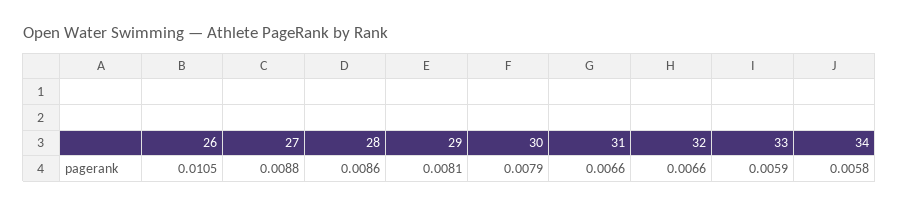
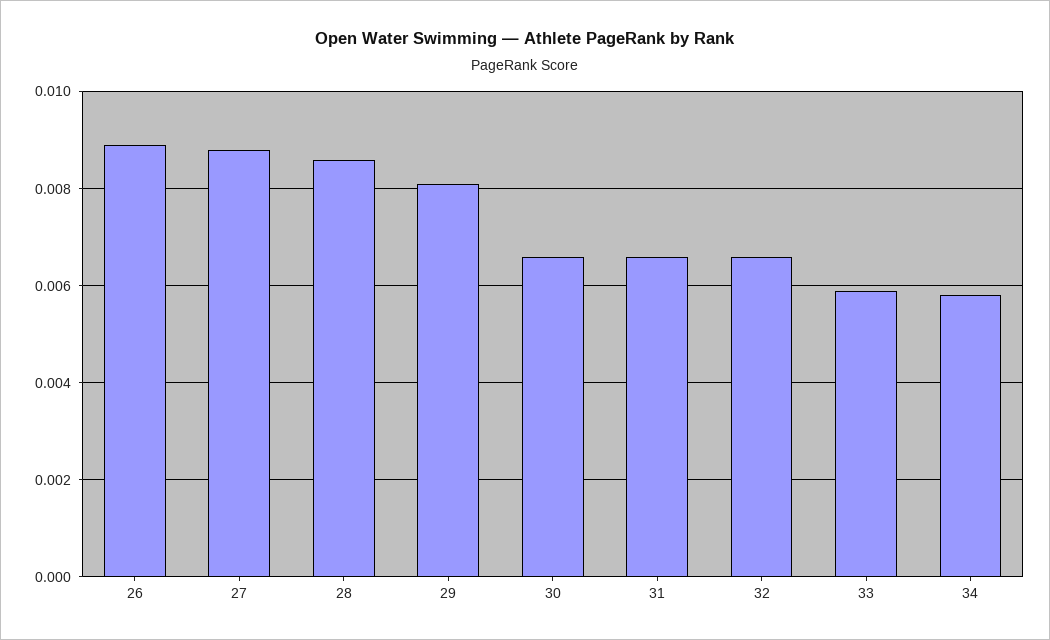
  {
-   "26": 0.0105,
+   "26": 0.009,
    "27": 0.0088,
    "28": 0.0086,
    "29": 0.0081,
-   "30": 0.0079,
+   "30": 0.0065,
    "31": 0.0066,
    "32": 0.0066,
    "33": 0.0059,
    "34": 0.0058
  }

